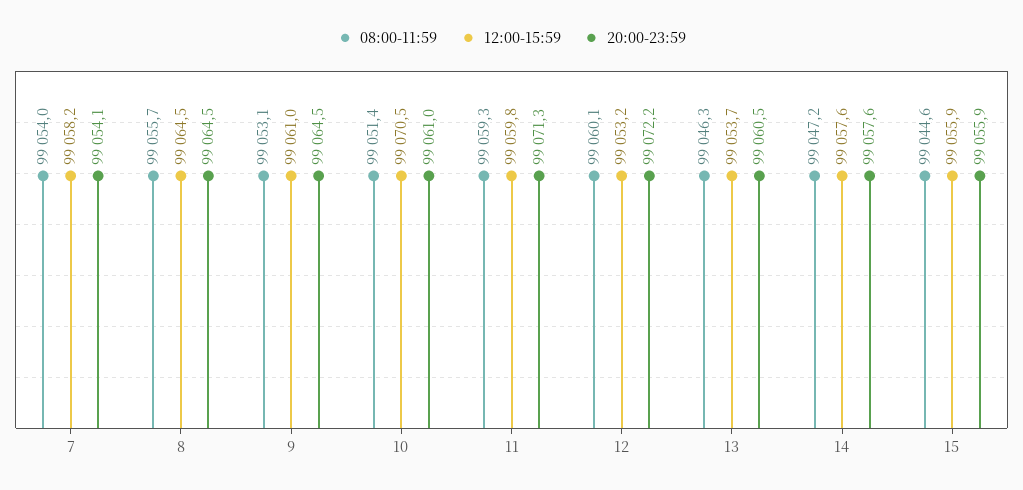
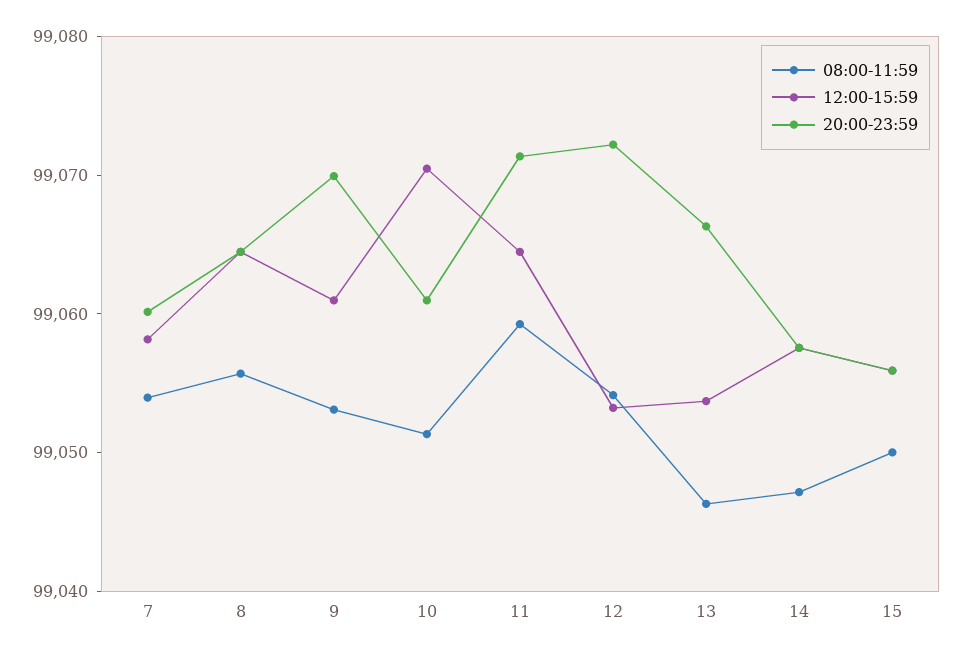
  {
    "08:00-11:59": {
      "7": 99054,
      "8": 99055.7,
      "9": 99053.1,
      "10": 99051.4,
      "11": 99059.3,
-     "12": 99060.1,
+     "12": 99054,
      "13": 99046.3,
      "14": 99047.2,
-     "15": 99044.6
+     "15": 99050
    },
    "12:00-15:59": {
      "7": 99058.2,
      "8": 99064.5,
      "9": 99061,
      "10": 99070.5,
-     "11": 99059.8,
+     "11": 99064,
      "12": 99053.2,
      "13": 99053.7,
      "14": 99057.6,
      "15": 99055.9
    },
    "20:00-23:59": {
-     "7": 99054.1,
+     "7": 99060,
      "8": 99064.5,
-     "9": 99064.5,
+     "9": 99070,
      "10": 99061,
      "11": 99071.3,
      "12": 99072.2,
-     "13": 99060.5,
+     "13": 99066,
      "14": 99057.6,
      "15": 99055.9
    }
  }

